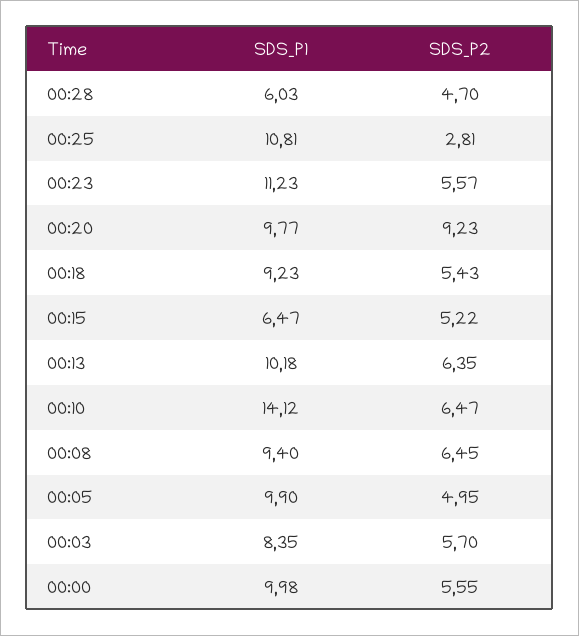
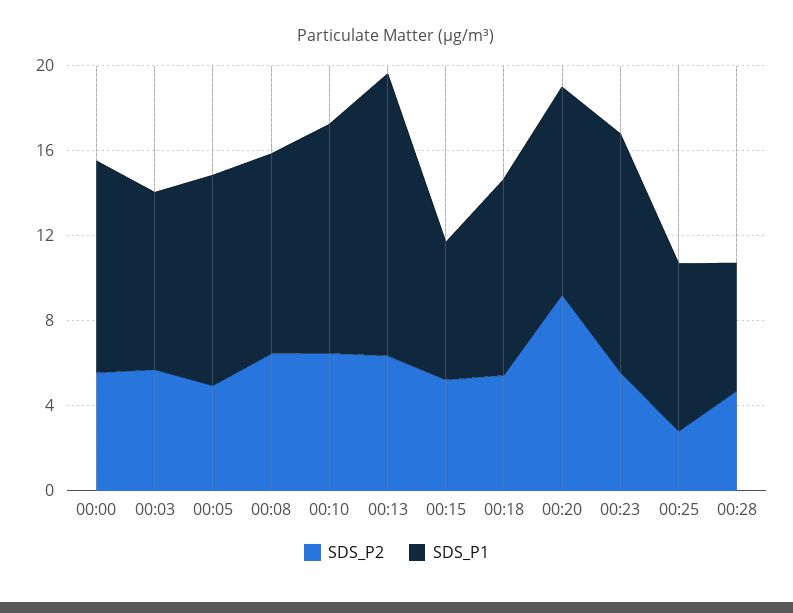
  {
    "SDS_P1": {
      "00:28": 6.03,
-     "00:25": 10.81,
+     "00:25": 8,
      "00:23": 11.23,
      "00:20": 9.77,
      "00:18": 9.23,
      "00:15": 6.47,
-     "00:13": 10.18,
+     "00:13": 13,
-     "00:10": 14.12,
+     "00:10": 11,
      "00:08": 9.4,
      "00:05": 9.9,
      "00:03": 8.35,
      "00:00": 9.98
    },
    "SDS_P2": {
      "00:28": 4.7,
      "00:25": 2.81,
      "00:23": 5.57,
      "00:20": 9.23,
      "00:18": 5.43,
      "00:15": 5.22,
      "00:13": 6.35,
      "00:10": 6.47,
      "00:08": 6.45,
      "00:05": 4.95,
      "00:03": 5.7,
      "00:00": 5.55
    }
  }

